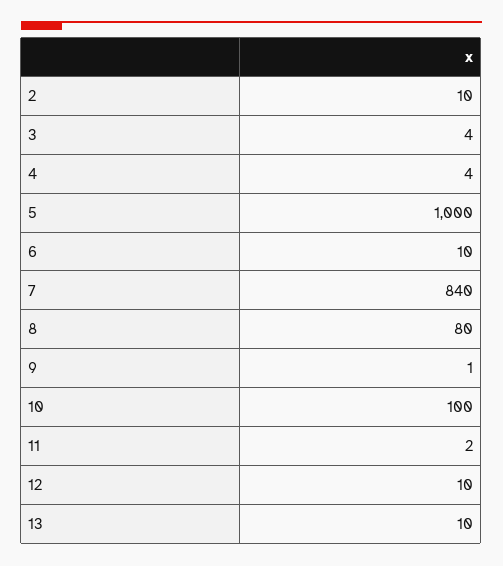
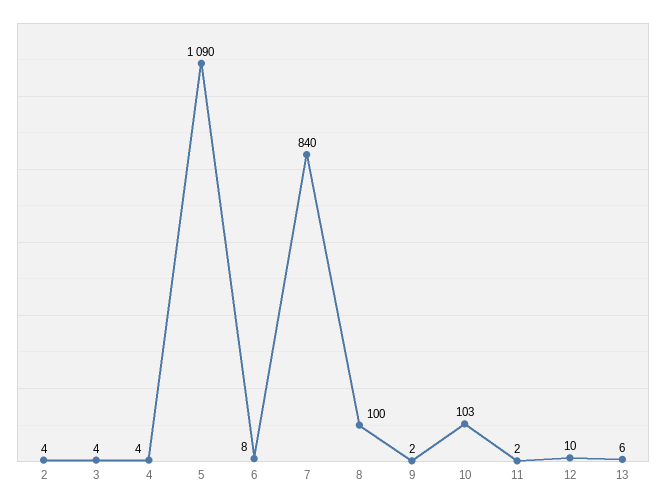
  {
-   "2": 10,
+   "2": 4,
    "3": 4,
    "4": 4,
-   "5": 1000,
+   "5": 1090,
-   "6": 10,
+   "6": 8,
    "7": 840,
-   "8": 80,
+   "8": 100,
-   "9": 1,
+   "9": 2,
-   "10": 100,
+   "10": 103,
    "11": 2,
    "12": 10,
-   "13": 10
+   "13": 6
  }

